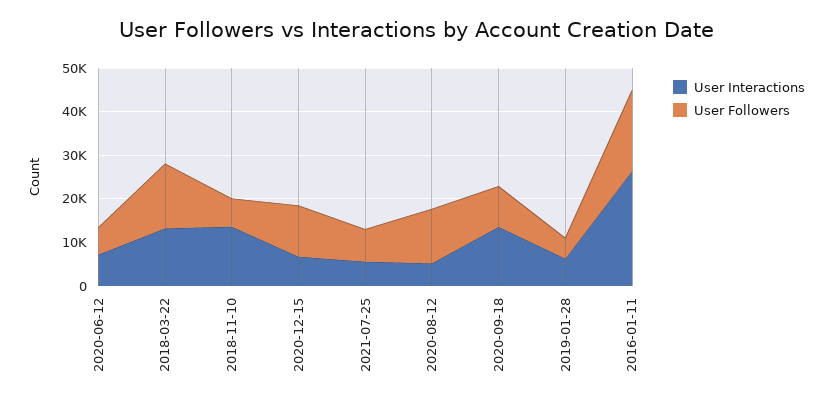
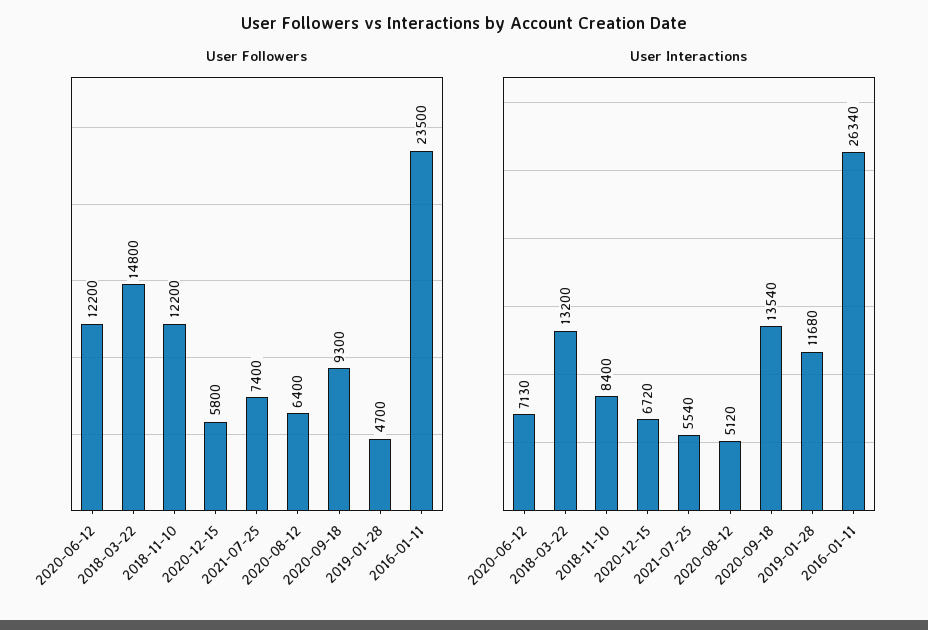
  {
    "User Interactions": {
      "2020-06-12": 7130,
      "2018-03-22": 13200,
-     "2018-11-10": 14000,
+     "2018-11-10": 8400,
      "2020-12-15": 6720,
      "2021-07-25": 5540,
      "2020-08-12": 5120,
      "2020-09-18": 13540,
-     "2019-01-28": 6000,
+     "2019-01-28": 11680,
      "2016-01-11": 26340
    },
    "User Followers": {
-     "2020-06-12": 6000,
+     "2020-06-12": 12200,
      "2018-03-22": 14800,
-     "2018-11-10": 6000,
+     "2018-11-10": 12200,
-     "2020-12-15": 12000,
+     "2020-12-15": 5800,
      "2021-07-25": 7400,
-     "2020-08-12": 12000,
+     "2020-08-12": 6400,
      "2020-09-18": 9300,
      "2019-01-28": 4700,
-     "2016-01-11": 18000
+     "2016-01-11": 23500
    }
  }

